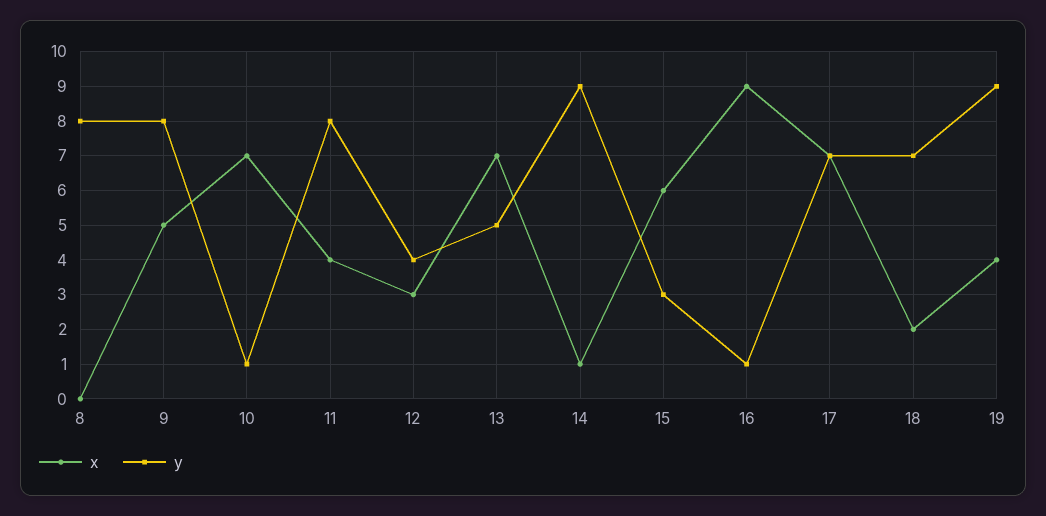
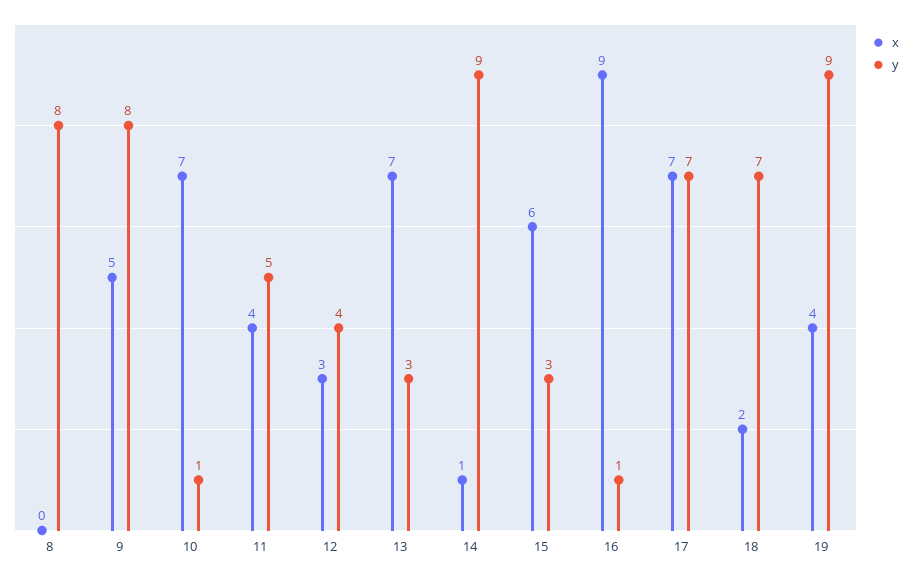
  {
    "x": {
      "8": 0,
      "9": 5,
      "10": 7,
      "11": 4,
      "12": 3,
      "13": 7,
      "14": 1,
      "15": 6,
      "16": 9,
      "17": 7,
      "18": 2,
      "19": 4
    },
    "y": {
      "8": 8,
      "9": 8,
      "10": 1,
-     "11": 8,
+     "11": 5,
      "12": 4,
-     "13": 5,
+     "13": 3,
      "14": 9,
      "15": 3,
      "16": 1,
      "17": 7,
      "18": 7,
      "19": 9
    }
  }

